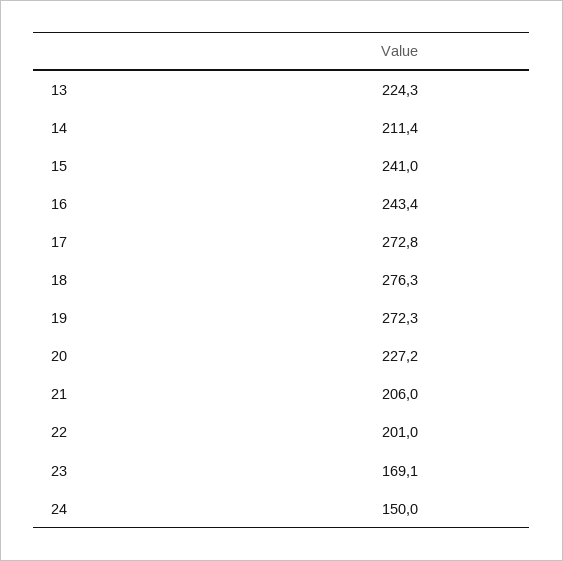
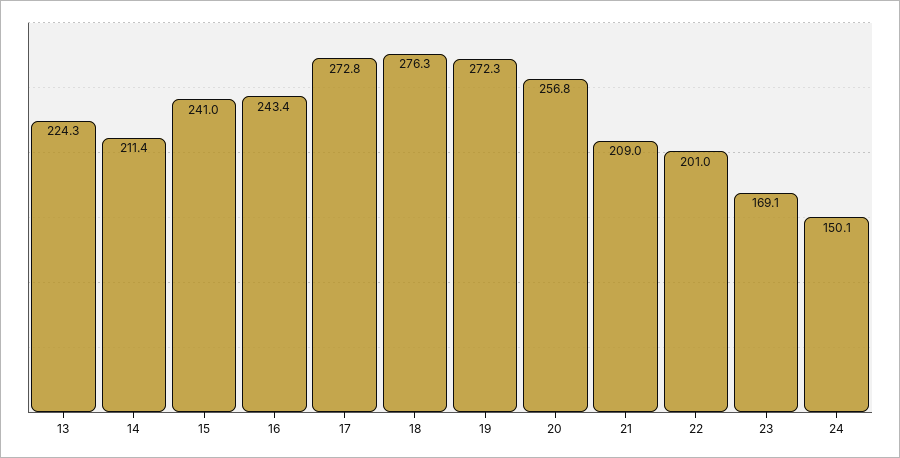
  {
    "13": 224.3,
    "14": 211.4,
    "15": 241,
    "16": 243.4,
    "17": 272.8,
    "18": 276.3,
    "19": 272.3,
-   "20": 227.2,
+   "20": 256.8,
-   "21": 206,
+   "21": 209,
    "22": 201,
    "23": 169.1,
-   "24": 150
+   "24": 150.1
  }

